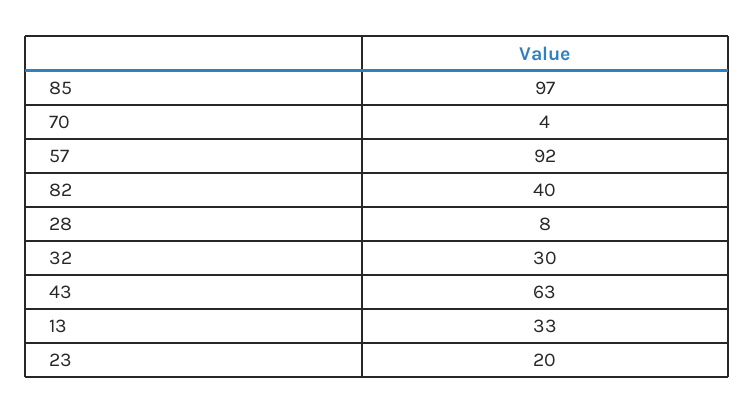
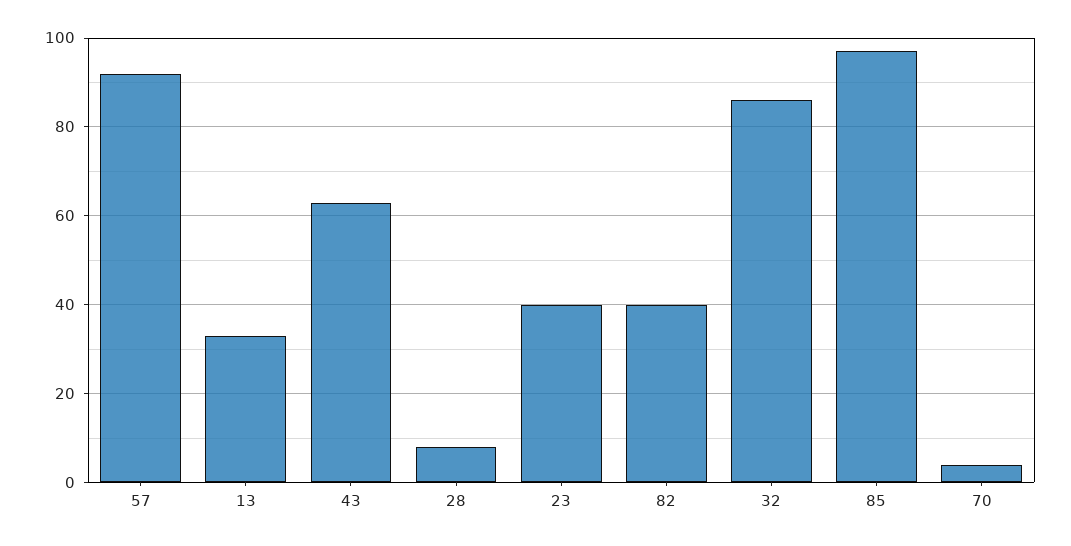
  {
    "85": 97,
    "70": 4,
    "57": 92,
    "82": 40,
    "28": 8,
-   "32": 30,
+   "32": 85,
    "43": 63,
    "13": 33,
-   "23": 20
+   "23": 40
  }

